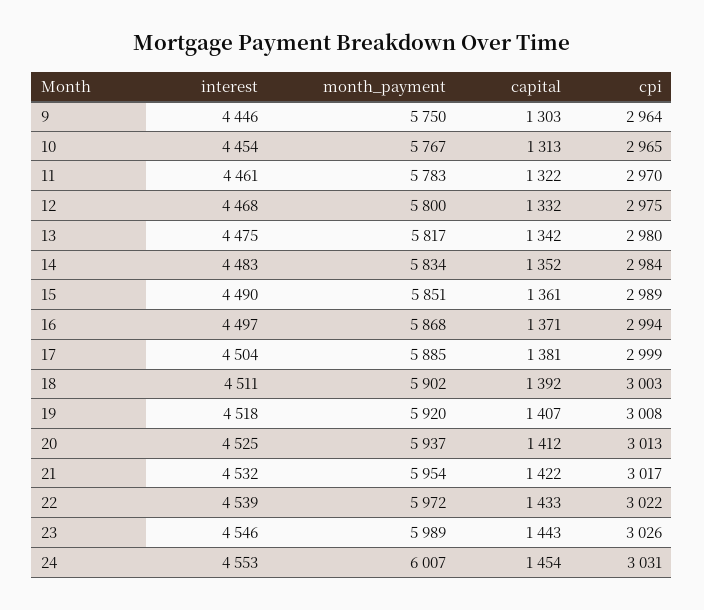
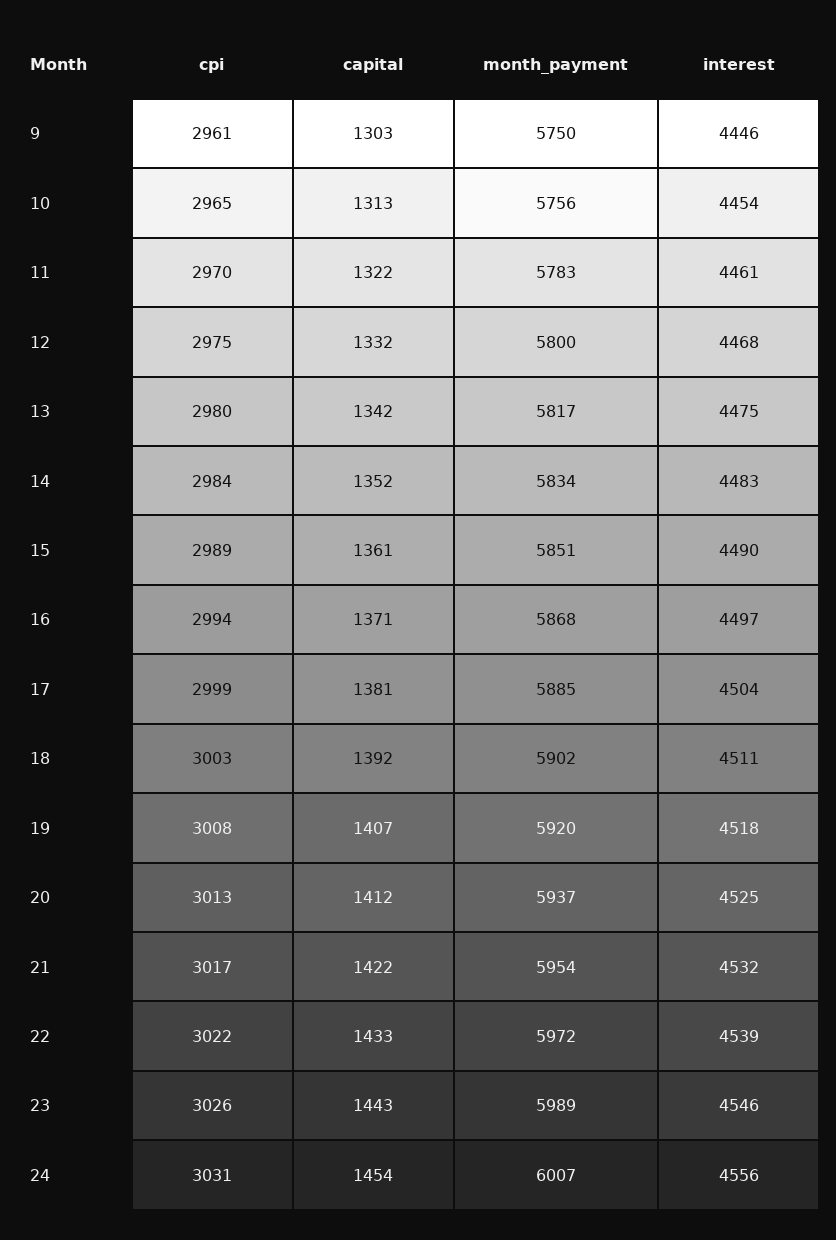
  {
    "interest": {
      "9": 4446,
      "10": 4454,
      "11": 4461,
      "12": 4468,
      "13": 4475,
      "14": 4483,
      "15": 4490,
      "16": 4497,
      "17": 4504,
      "18": 4511,
      "19": 4518,
      "20": 4525,
      "21": 4532,
      "22": 4539,
      "23": 4546,
-     "24": 4553
+     "24": 4556
    },
    "month_payment": {
      "9": 5750,
-     "10": 5767,
+     "10": 5756,
      "11": 5783,
      "12": 5800,
      "13": 5817,
      "14": 5834,
      "15": 5851,
      "16": 5868,
      "17": 5885,
      "18": 5902,
      "19": 5920,
      "20": 5937,
      "21": 5954,
      "22": 5972,
      "23": 5989,
      "24": 6007
    },
    "capital": {
      "9": 1303,
      "10": 1313,
      "11": 1322,
      "12": 1332,
      "13": 1342,
      "14": 1352,
      "15": 1361,
      "16": 1371,
      "17": 1381,
      "18": 1392,
      "19": 1407,
      "20": 1412,
      "21": 1422,
      "22": 1433,
      "23": 1443,
      "24": 1454
    },
    "cpi": {
-     "9": 2964,
+     "9": 2961,
      "10": 2965,
      "11": 2970,
      "12": 2975,
      "13": 2980,
      "14": 2984,
      "15": 2989,
      "16": 2994,
      "17": 2999,
      "18": 3003,
      "19": 3008,
      "20": 3013,
      "21": 3017,
      "22": 3022,
      "23": 3026,
      "24": 3031
    }
  }

